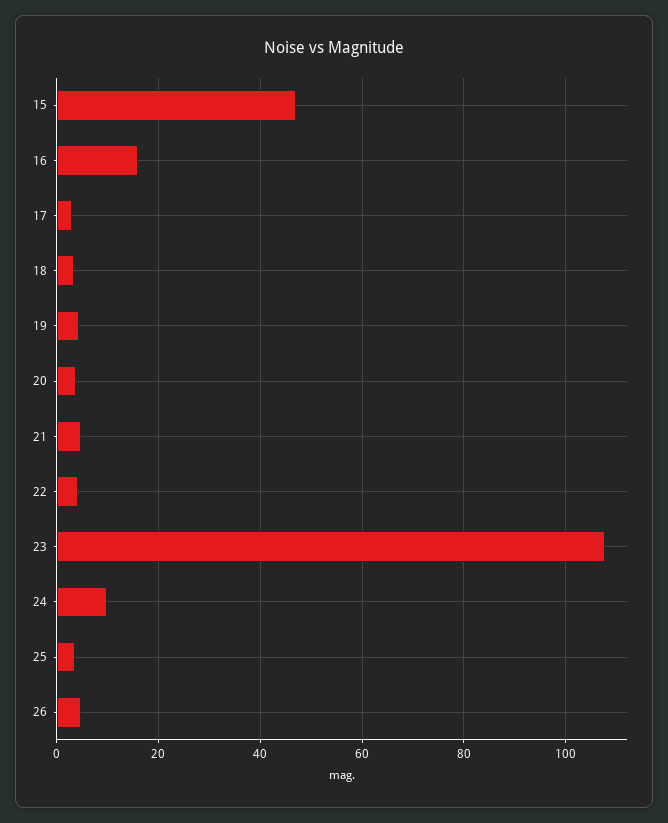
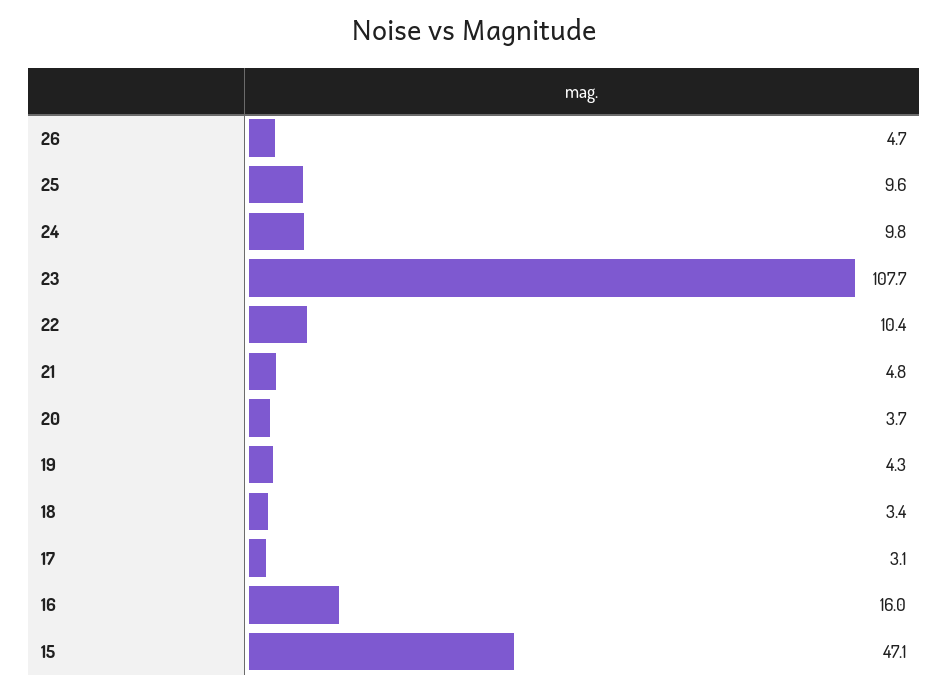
  {
    "15": 47.1,
    "16": 16,
    "17": 3.1,
    "18": 3.4,
    "19": 4.3,
    "20": 3.7,
    "21": 4.8,
-   "22": 4,
+   "22": 10.4,
    "23": 107.7,
    "24": 9.8,
-   "25": 4,
+   "25": 9.6,
    "26": 4.7
  }

